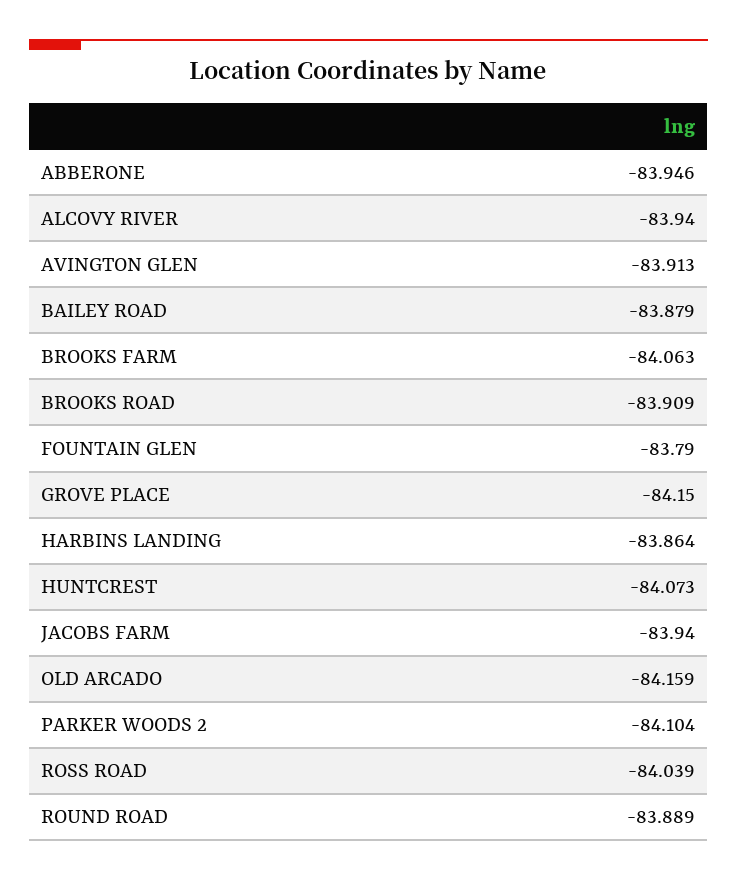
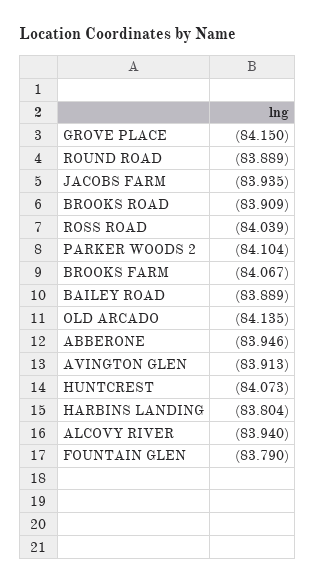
  {
    "ABBERONE": -83.946,
    "ALCOVY RIVER": -83.94,
    "AVINGTON GLEN": -83.913,
-   "BAILEY ROAD": -83.879,
+   "BAILEY ROAD": -83.889,
-   "BROOKS FARM": -84.063,
+   "BROOKS FARM": -84.067,
    "BROOKS ROAD": -83.909,
    "FOUNTAIN GLEN": -83.79,
    "GROVE PLACE": -84.15,
-   "HARBINS LANDING": -83.864,
+   "HARBINS LANDING": -83.804,
    "HUNTCREST": -84.073,
-   "JACOBS FARM": -83.94,
+   "JACOBS FARM": -83.935,
-   "OLD ARCADO": -84.159,
+   "OLD ARCADO": -84.135,
    "PARKER WOODS 2": -84.104,
    "ROSS ROAD": -84.039,
    "ROUND ROAD": -83.889
  }

